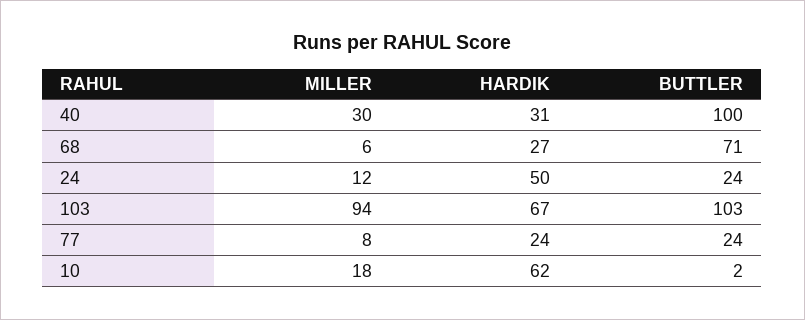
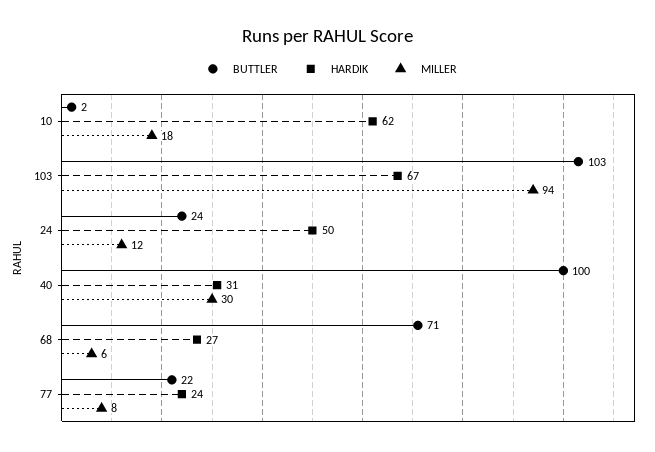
  {
    "MILLER": {
      "40": 30,
      "68": 6,
      "24": 12,
      "103": 94,
      "77": 8,
      "10": 18
    },
    "HARDIK": {
      "40": 31,
      "68": 27,
      "24": 50,
      "103": 67,
      "77": 24,
      "10": 62
    },
    "BUTTLER": {
      "40": 100,
      "68": 71,
      "24": 24,
      "103": 103,
-     "77": 24,
+     "77": 22,
      "10": 2
    }
  }

